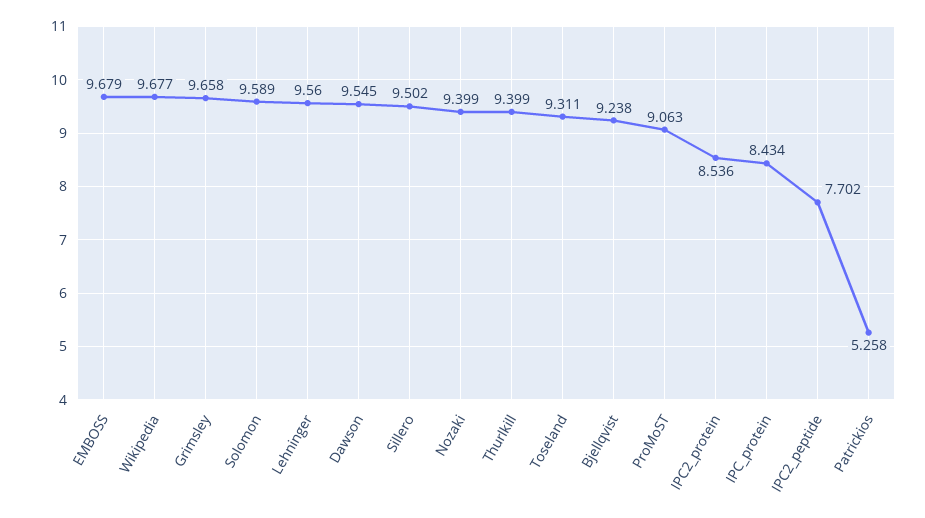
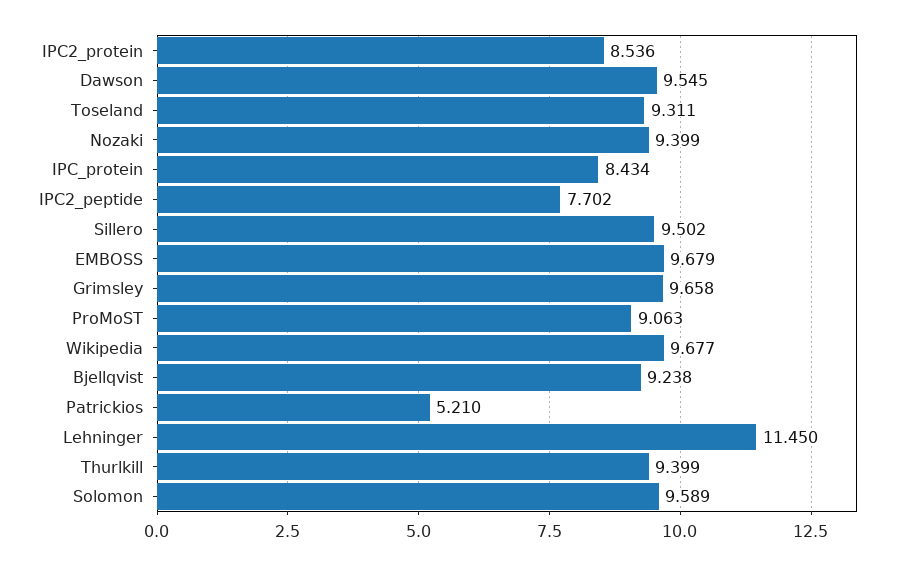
  {
    "EMBOSS": 9.679,
    "Wikipedia": 9.677,
    "Grimsley": 9.658,
    "Solomon": 9.589,
-   "Lehninger": 9.56,
+   "Lehninger": 11.45,
    "Dawson": 9.545,
    "Sillero": 9.502,
    "Nozaki": 9.399,
    "Thurlkill": 9.399,
    "Toseland": 9.311,
    "Bjellqvist": 9.238,
    "ProMoST": 9.063,
    "IPC2_protein": 8.536,
    "IPC_protein": 8.434,
    "IPC2_peptide": 7.702,
-   "Patrickios": 5.258
+   "Patrickios": 5.21
  }

